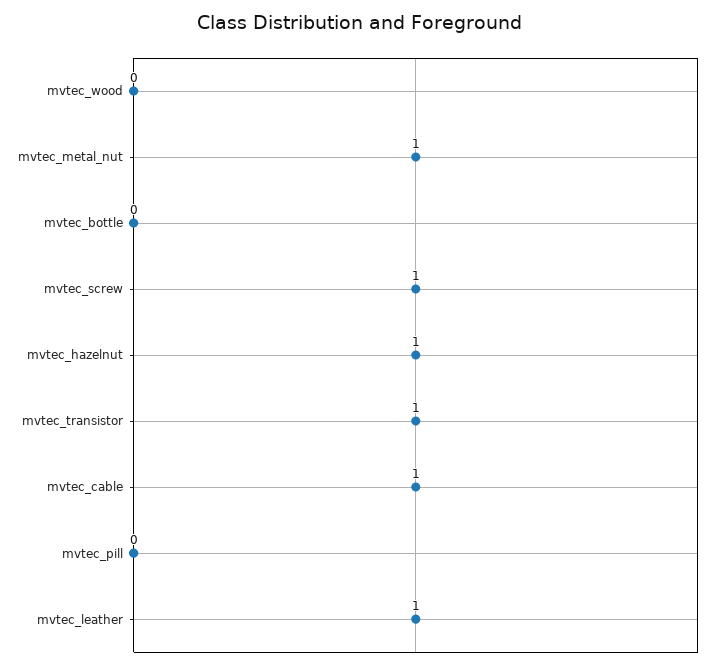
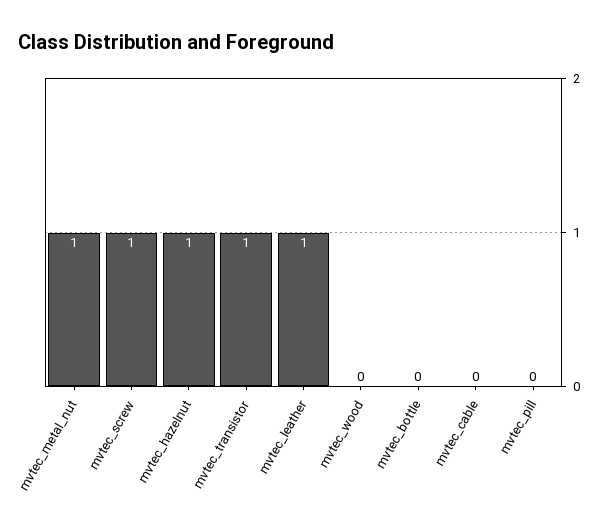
  {
    "mvtec_wood": 0,
    "mvtec_metal_nut": 1,
    "mvtec_bottle": 0,
    "mvtec_screw": 1,
    "mvtec_hazelnut": 1,
    "mvtec_transistor": 1,
-   "mvtec_cable": 1,
+   "mvtec_cable": 0,
    "mvtec_pill": 0,
    "mvtec_leather": 1
  }

